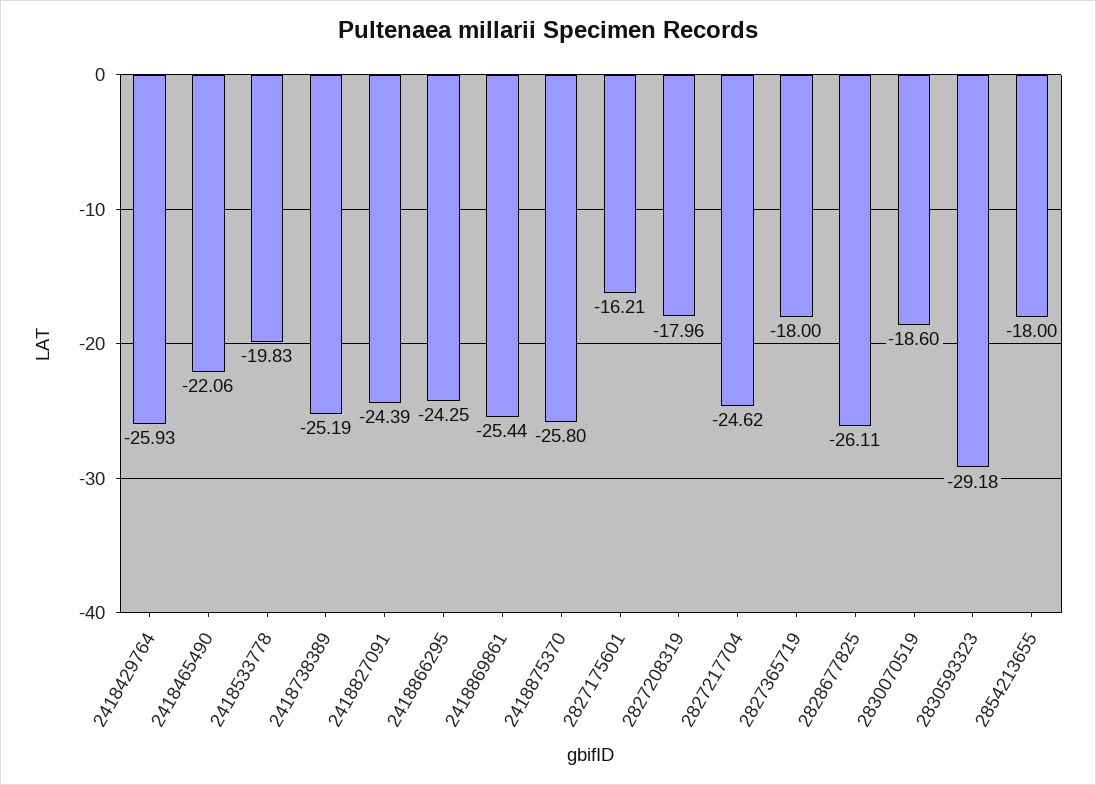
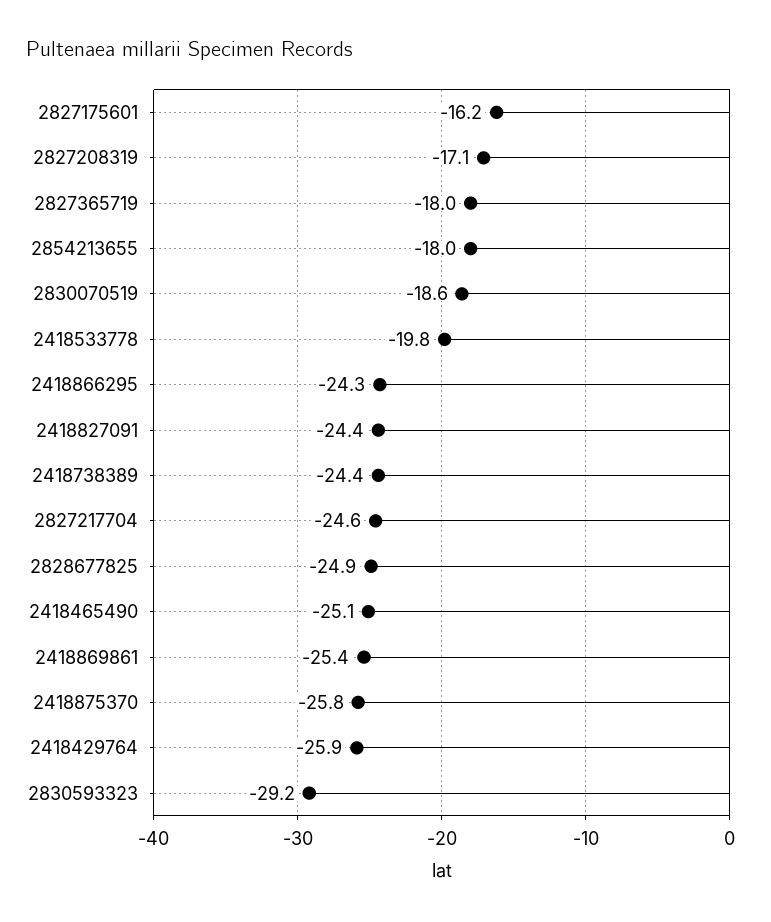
  {
    "2418429764": -25.93,
-   "2418465490": -22.06,
+   "2418465490": -25.1,
    "2418533778": -19.83,
-   "2418738389": -25.19,
+   "2418738389": -24.4,
    "2418827091": -24.39,
    "2418866295": -24.25,
    "2418869861": -25.44,
    "2418875370": -25.8,
    "2827175601": -16.21,
-   "2827208319": -17.96,
+   "2827208319": -17.1,
    "2827217704": -24.62,
    "2827365719": -18,
-   "2828677825": -26.11,
+   "2828677825": -24.9,
    "2830070519": -18.6,
    "2830593323": -29.18,
    "2854213655": -18
  }

